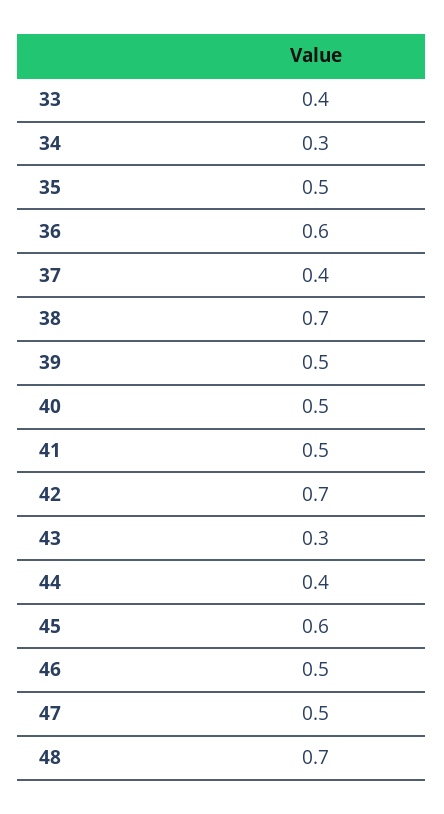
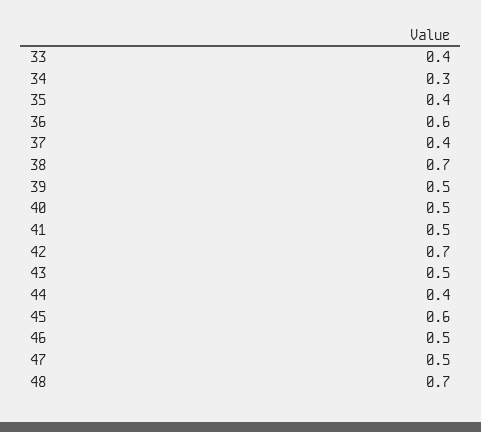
  {
    "33": 0.4,
    "34": 0.3,
-   "35": 0.5,
+   "35": 0.4,
    "36": 0.6,
    "37": 0.4,
    "38": 0.7,
    "39": 0.5,
    "40": 0.5,
    "41": 0.5,
    "42": 0.7,
-   "43": 0.3,
+   "43": 0.5,
    "44": 0.4,
    "45": 0.6,
    "46": 0.5,
    "47": 0.5,
    "48": 0.7
  }

